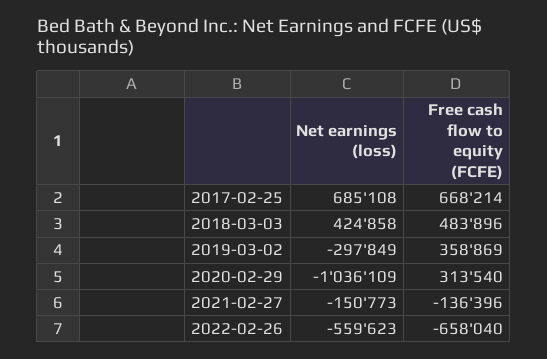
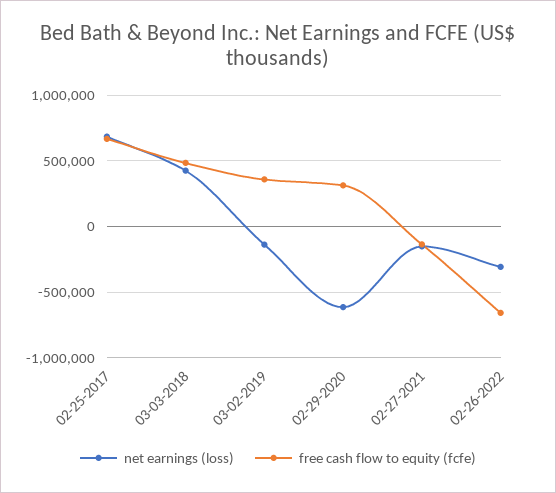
  {
    "Net earnings (loss)": {
      "2017-02-25": 685108,
      "2018-03-03": 424858,
-     "2019-03-02": -297849,
+     "2019-03-02": -150000,
-     "2020-02-29": -1036109,
+     "2020-02-29": -600000,
      "2021-02-27": -150773,
-     "2022-02-26": -559623
+     "2022-02-26": -300000
    },
    "Free cash flow to equity (FCFE)": {
      "2017-02-25": 668214,
      "2018-03-03": 483896,
      "2019-03-02": 358869,
      "2020-02-29": 313540,
      "2021-02-27": -136396,
      "2022-02-26": -658040
    }
  }

